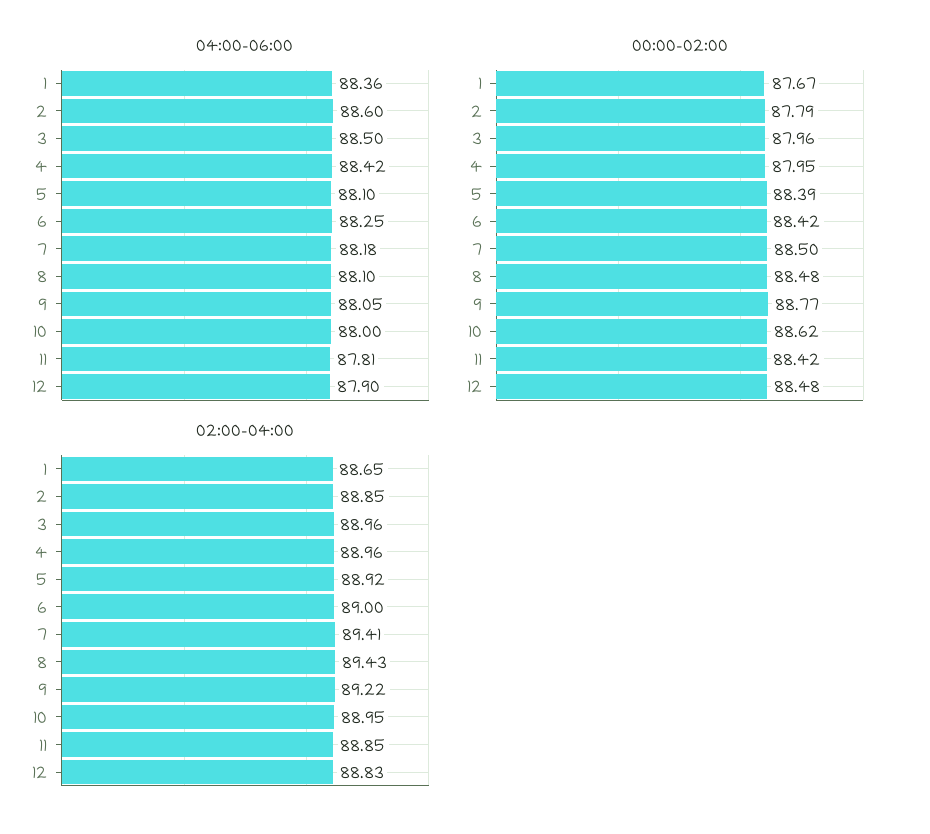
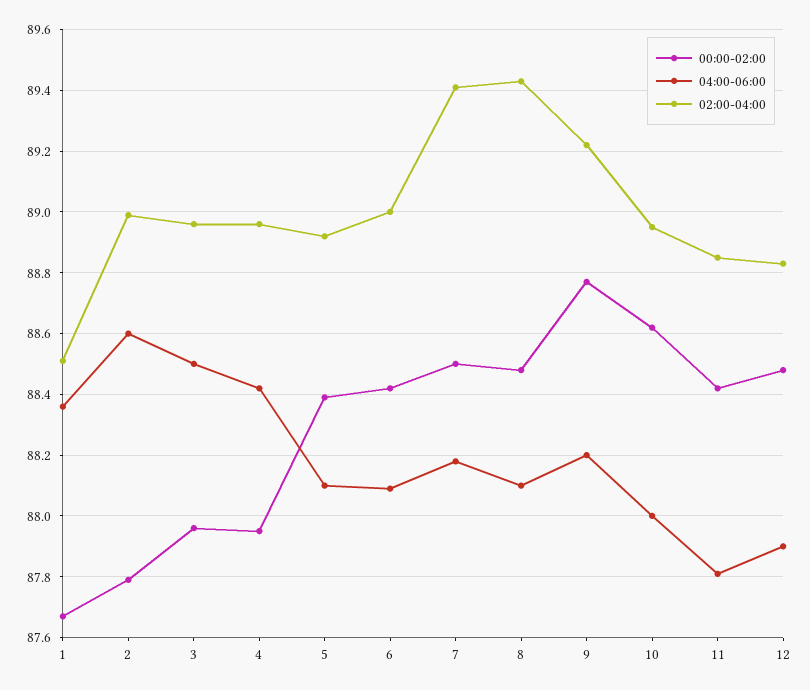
  {
    "04:00-06:00": {
      "1": 88.36,
      "2": 88.6,
      "3": 88.5,
      "4": 88.42,
      "5": 88.1,
-     "6": 88.25,
+     "6": 88.1,
      "7": 88.18,
      "8": 88.1,
-     "9": 88.05,
+     "9": 88.2,
      "10": 88,
      "11": 87.81,
      "12": 87.9
    },
    "00:00-02:00": {
      "1": 87.67,
      "2": 87.79,
      "3": 87.96,
      "4": 87.95,
      "5": 88.39,
      "6": 88.42,
      "7": 88.5,
      "8": 88.48,
      "9": 88.77,
      "10": 88.62,
      "11": 88.42,
      "12": 88.48
    },
    "02:00-04:00": {
-     "1": 88.65,
+     "1": 88.5,
-     "2": 88.85,
+     "2": 89,
      "3": 88.96,
      "4": 88.96,
      "5": 88.92,
      "6": 89,
      "7": 89.41,
      "8": 89.43,
      "9": 89.22,
      "10": 88.95,
      "11": 88.85,
      "12": 88.83
    }
  }

